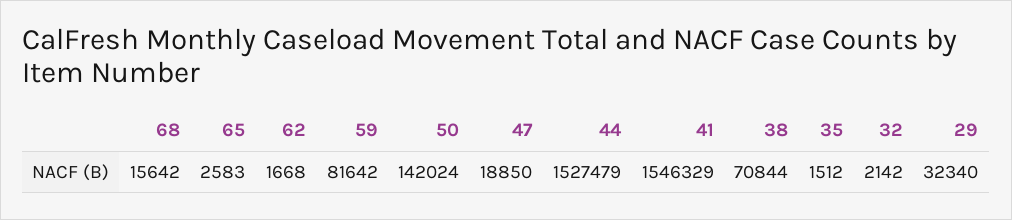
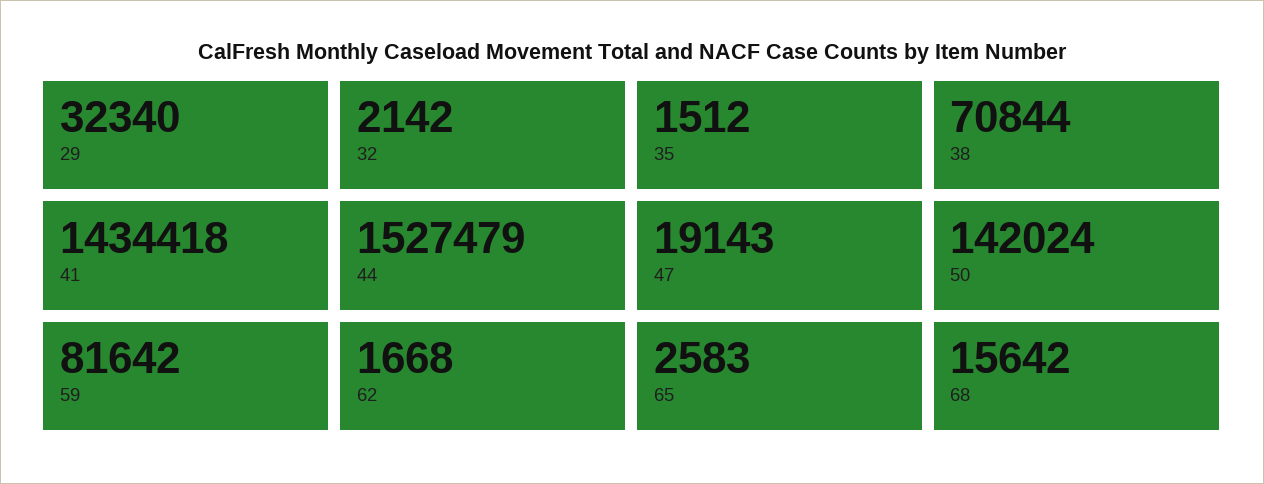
  {
    "68": 15642,
    "65": 2583,
    "62": 1668,
    "59": 81642,
    "50": 142024,
-   "47": 18850,
+   "47": 19143,
    "44": 1527479,
-   "41": 1546329,
+   "41": 1434418,
    "38": 70844,
    "35": 1512,
    "32": 2142,
    "29": 32340
  }

